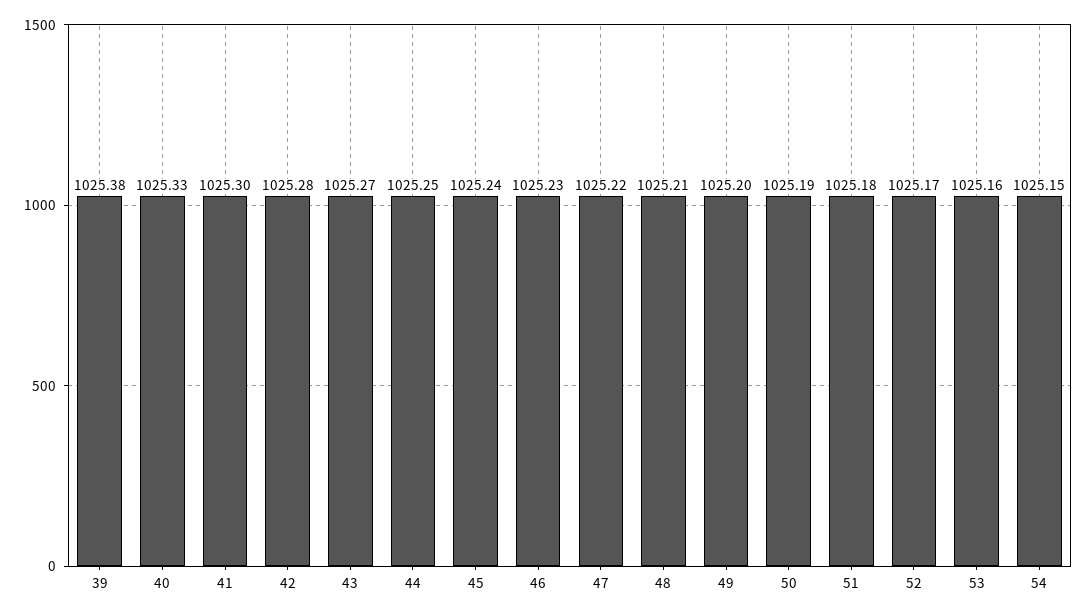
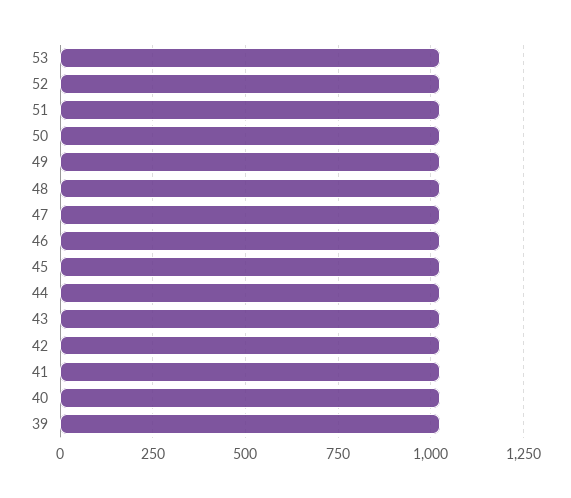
  {
    "39": 1025.38,
    "40": 1025.33,
    "41": 1025.3,
    "42": 1025.28,
    "43": 1025.27,
    "44": 1025.25,
    "45": 1025.24,
    "46": 1025.23,
    "47": 1025.22,
    "48": 1025.21,
    "49": 1025.2,
    "50": 1025.19,
    "51": 1025.18,
    "52": 1025.17,
-   "53": 1025.16,
+   "53": 1025.16
-   "54": 1025.15
  }

